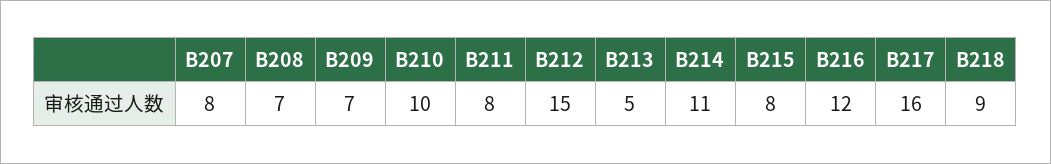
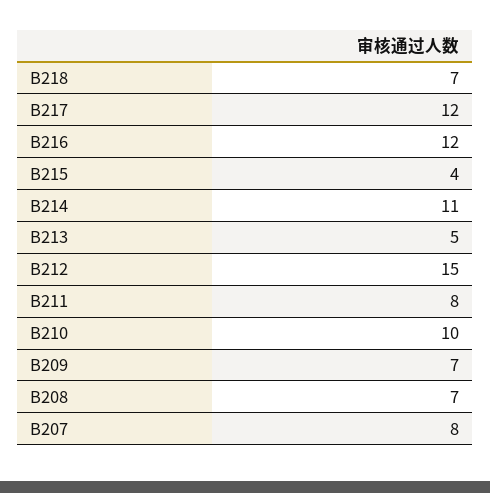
  {
    "B207": 8,
    "B208": 7,
    "B209": 7,
    "B210": 10,
    "B211": 8,
    "B212": 15,
    "B213": 5,
    "B214": 11,
-   "B215": 8,
+   "B215": 4,
    "B216": 12,
-   "B217": 16,
+   "B217": 12,
-   "B218": 9
+   "B218": 7
  }

